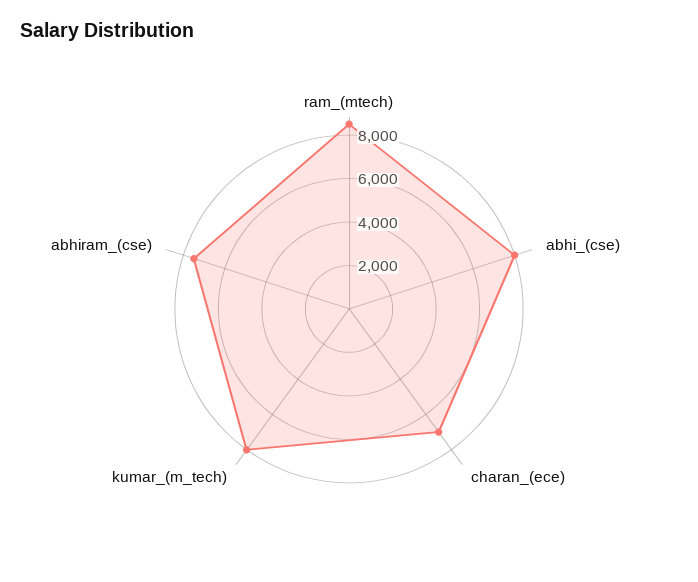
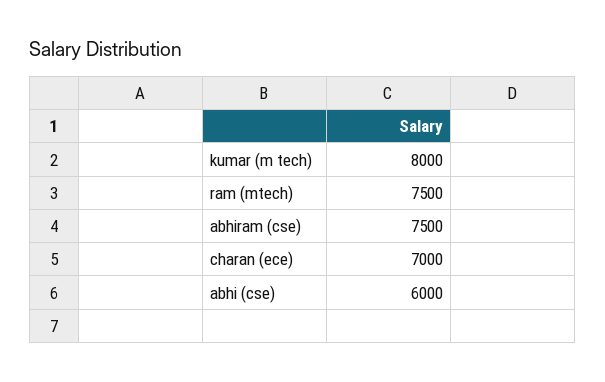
  {
-   "ram_(mtech)": 8500,
+   "ram_(mtech)": 7500,
-   "abhi_(cse)": 8000,
+   "abhi_(cse)": 6000,
    "charan_(ece)": 7000,
    "kumar_(m_tech)": 8000,
    "abhiram_(cse)": 7500
  }

